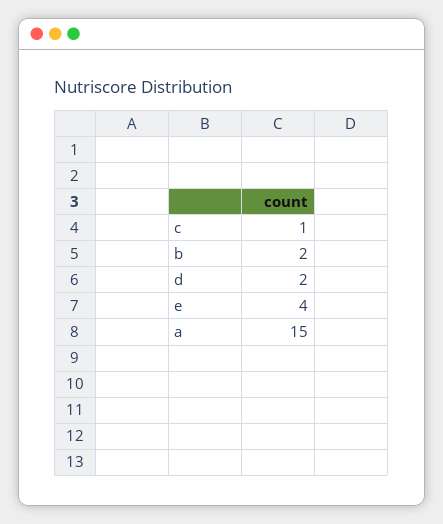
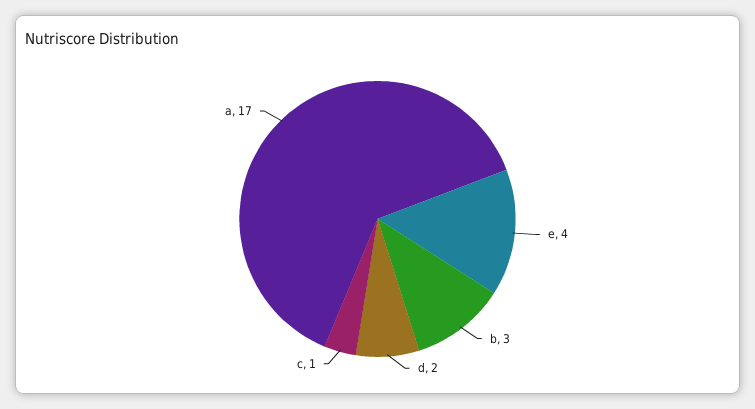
  {
    "c": 1,
-   "b": 2,
+   "b": 3,
    "d": 2,
    "e": 4,
-   "a": 15
+   "a": 17
  }

